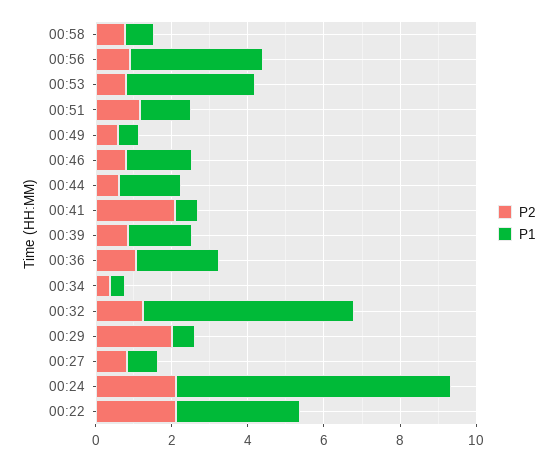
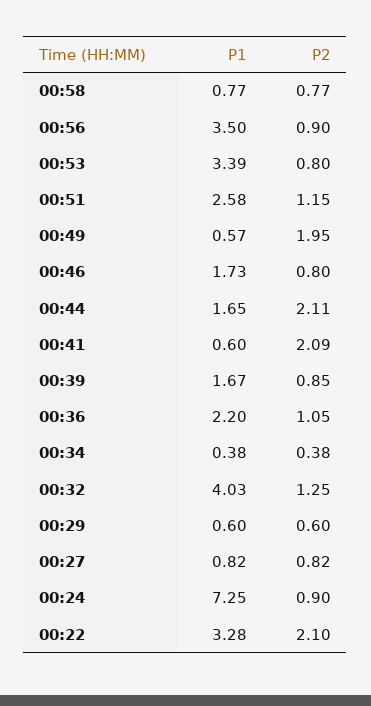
  {
    "P2": {
      "00:58": 0.77,
      "00:56": 0.9,
      "00:53": 0.8,
      "00:51": 1.15,
-     "00:49": 0.5,
+     "00:49": 1.95,
      "00:46": 0.8,
-     "00:44": 0.5,
+     "00:44": 2.11,
      "00:41": 2.09,
      "00:39": 0.85,
      "00:36": 1.05,
      "00:34": 0.38,
      "00:32": 1.25,
-     "00:29": 2,
+     "00:29": 0.6,
      "00:27": 0.82,
-     "00:24": 2,
+     "00:24": 0.9,
      "00:22": 2.1
    },
    "P1": {
      "00:58": 0.77,
      "00:56": 3.5,
      "00:53": 3.39,
-     "00:51": 1.5,
+     "00:51": 2.58,
      "00:49": 0.57,
      "00:46": 1.73,
      "00:44": 1.65,
      "00:41": 0.6,
      "00:39": 1.67,
      "00:36": 2.2,
      "00:34": 0.38,
-     "00:32": 5.5,
+     "00:32": 4.03,
      "00:29": 0.6,
      "00:27": 0.82,
      "00:24": 7.25,
      "00:22": 3.28
    }
  }

